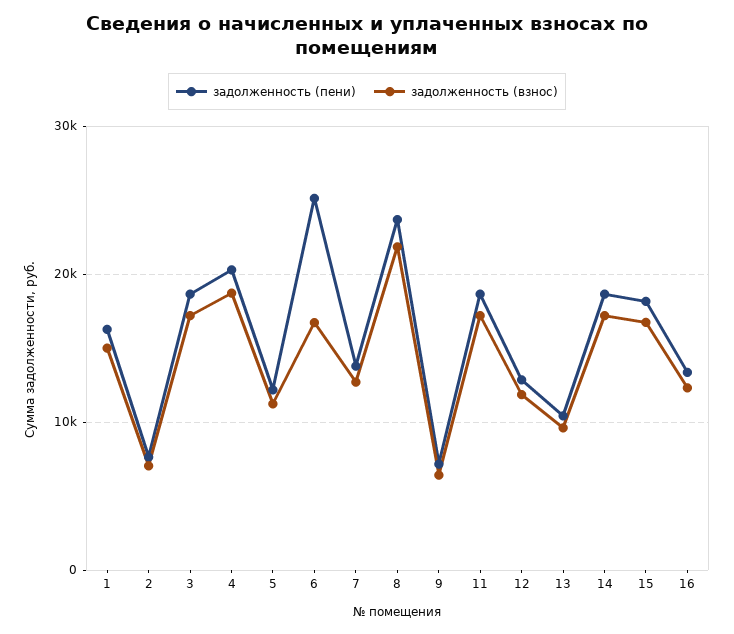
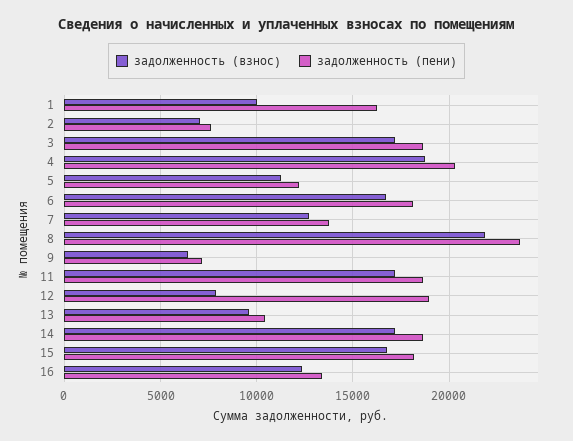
  {
    "задолженность (пени)": {
      "1": 16500,
      "2": 7500,
      "3": 18500,
      "4": 20500,
      "5": 12000,
-     "6": 25000,
+     "6": 18000,
      "7": 14000,
      "8": 23500,
      "9": 7000,
      "11": 18500,
-     "12": 13000,
+     "12": 19000,
      "13": 10500,
      "14": 18500,
      "15": 18000,
      "16": 13500
    },
    "задолженность (взнос)": {
-     "1": 15000,
+     "1": 10000,
      "2": 7000,
      "3": 17000,
      "4": 18500,
      "5": 11000,
      "6": 16500,
      "7": 12500,
      "8": 22000,
      "9": 6500,
      "11": 17000,
-     "12": 12000,
+     "12": 8000,
      "13": 9500,
      "14": 17000,
      "15": 17000,
      "16": 12500
    }
  }

